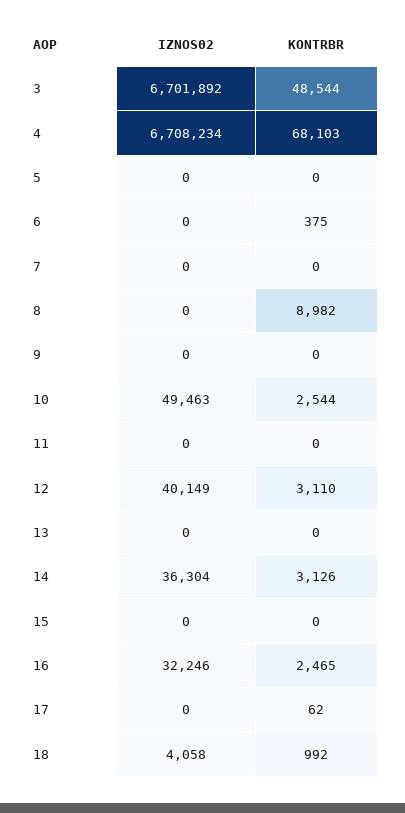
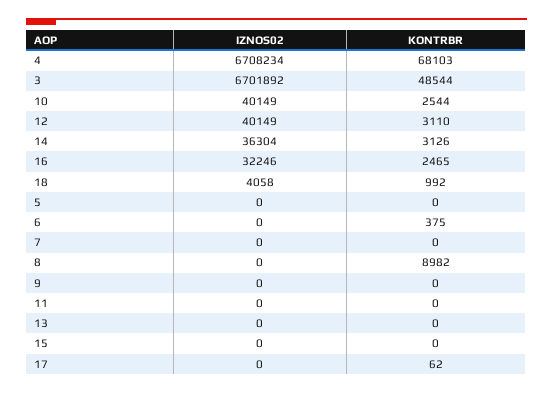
  {
    "IZNOS02": {
      "3": 6701892,
      "4": 6708234,
      "5": 0,
      "6": 0,
      "7": 0,
      "8": 0,
      "9": 0,
-     "10": 49463,
+     "10": 40149,
      "11": 0,
      "12": 40149,
      "13": 0,
      "14": 36304,
      "15": 0,
      "16": 32246,
      "17": 0,
      "18": 4058
    },
    "KONTRBR": {
      "3": 48544,
      "4": 68103,
      "5": 0,
      "6": 375,
      "7": 0,
      "8": 8982,
      "9": 0,
      "10": 2544,
      "11": 0,
      "12": 3110,
      "13": 0,
      "14": 3126,
      "15": 0,
      "16": 2465,
      "17": 62,
      "18": 992
    }
  }

